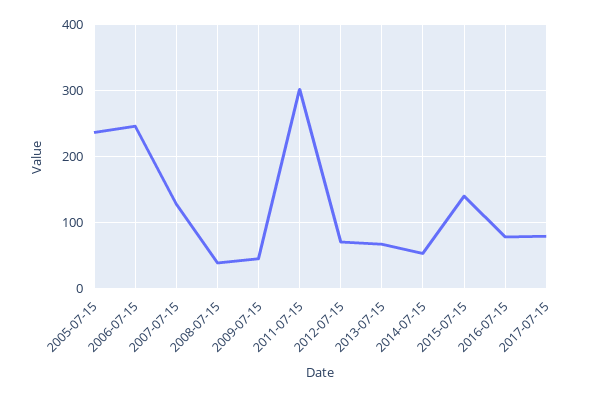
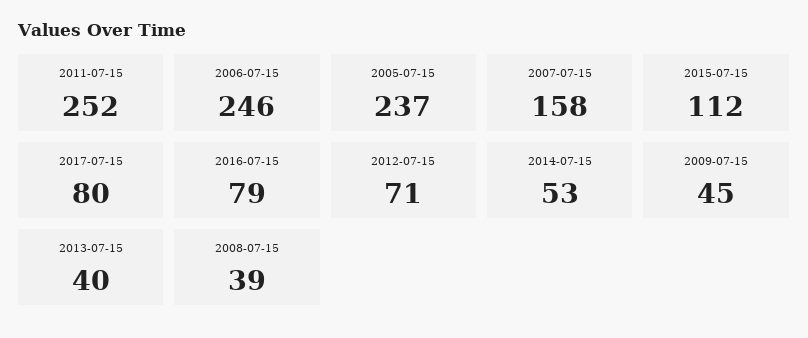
  {
    "2005-07-15": 237,
    "2006-07-15": 246,
-   "2007-07-15": 130,
+   "2007-07-15": 158,
    "2008-07-15": 39,
    "2009-07-15": 45,
-   "2011-07-15": 300,
+   "2011-07-15": 252,
    "2012-07-15": 71,
-   "2013-07-15": 70,
+   "2013-07-15": 40,
    "2014-07-15": 53,
-   "2015-07-15": 140,
+   "2015-07-15": 112,
    "2016-07-15": 79,
    "2017-07-15": 80
  }

